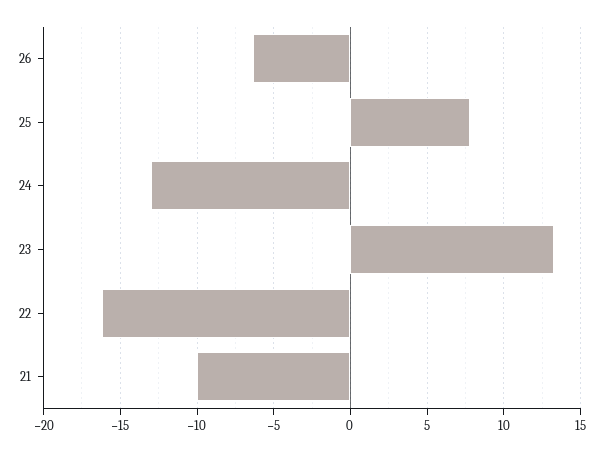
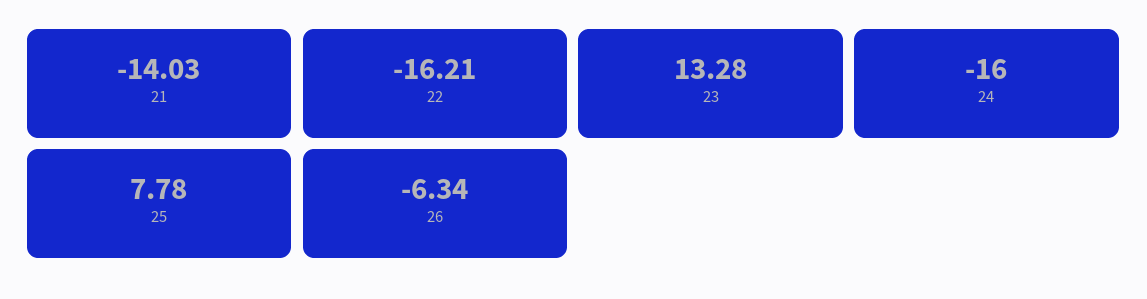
  {
    "26": -6.34,
    "25": 7.78,
-   "24": -13,
+   "24": -16,
    "23": 13.28,
    "22": -16.21,
-   "21": -10
+   "21": -14.03
  }

